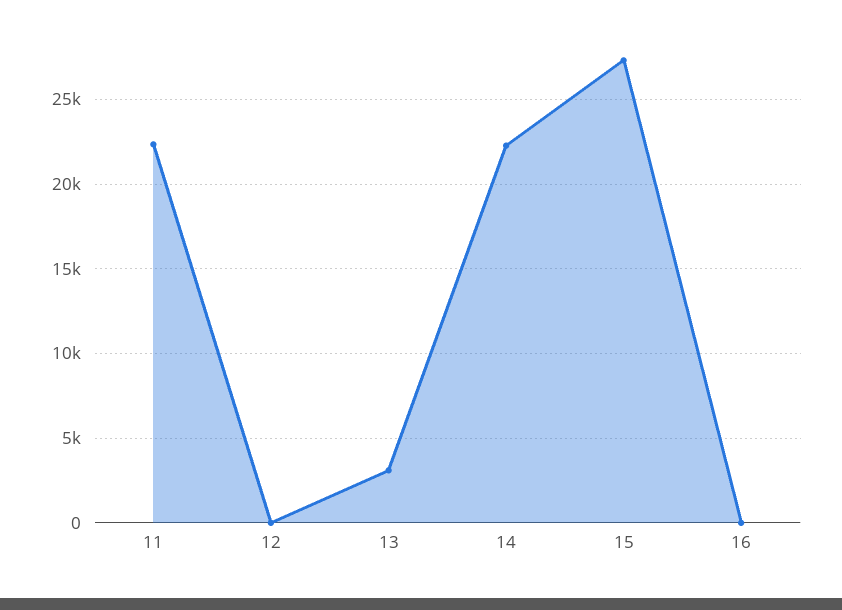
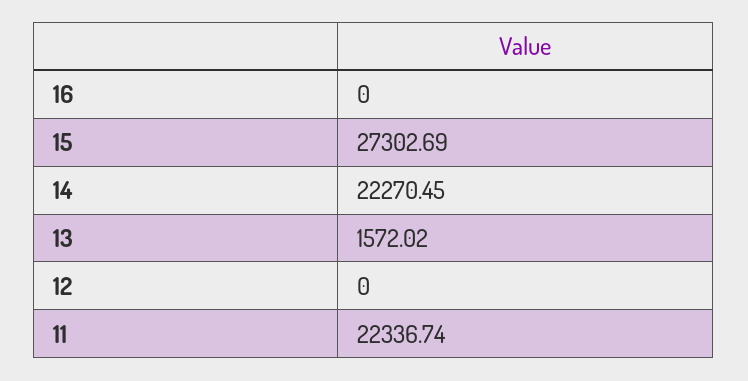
  {
    "11": 22336.74,
    "12": 0,
-   "13": 3000,
+   "13": 1572.02,
    "14": 22270.45,
    "15": 27302.69,
    "16": 0
  }

